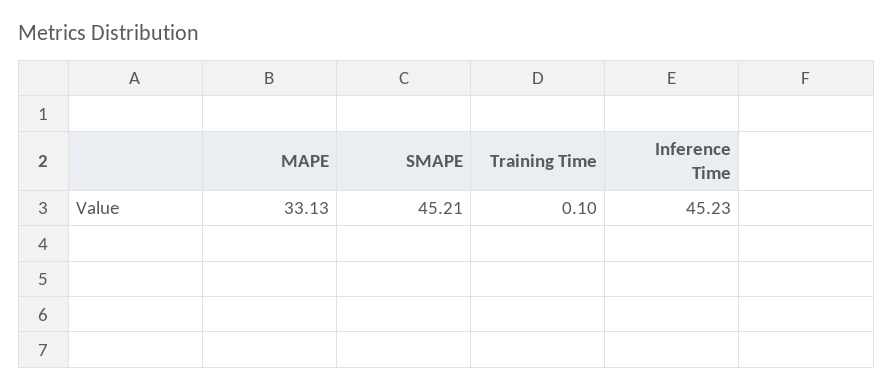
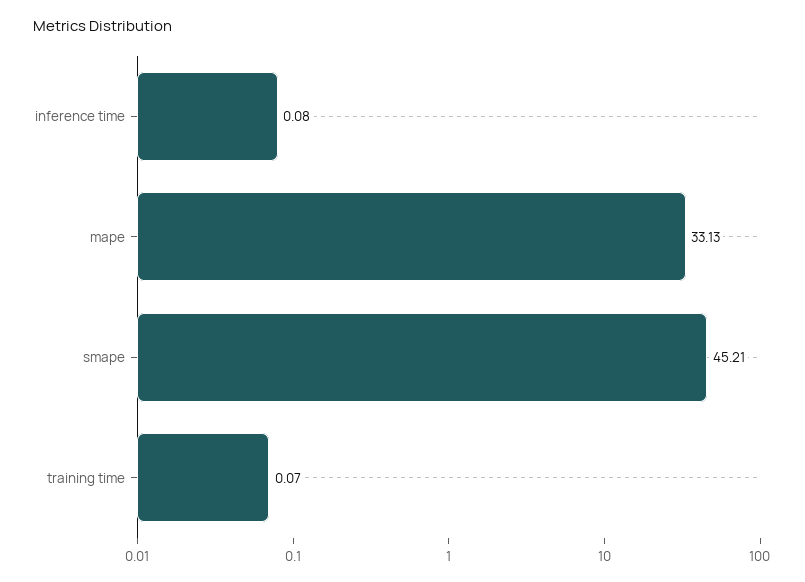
  {
    "MAPE": 33.13,
    "SMAPE": 45.21,
-   "Training Time": 0.1,
+   "Training Time": 0.07,
-   "Inference Time": 45.23
+   "Inference Time": 0.08
  }

